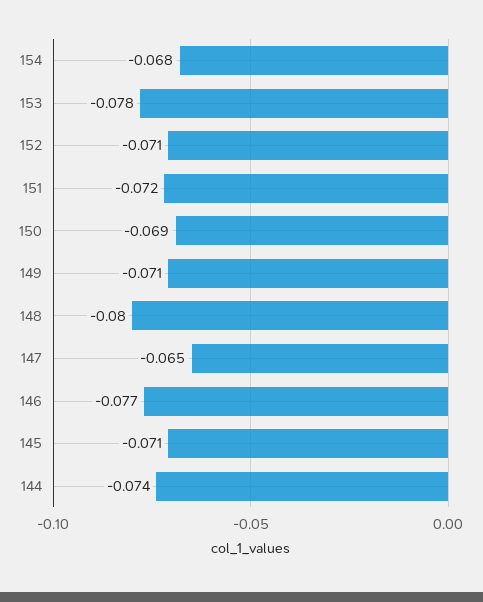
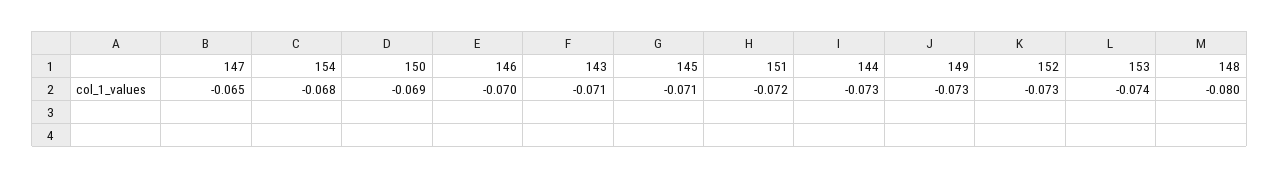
  {
    "154": -0.068,
-   "153": -0.078,
+   "153": -0.074,
-   "152": -0.071,
+   "152": -0.073,
    "151": -0.072,
    "150": -0.069,
-   "149": -0.071,
+   "149": -0.073,
    "148": -0.08,
    "147": -0.065,
-   "146": -0.077,
+   "146": -0.07,
    "145": -0.071,
-   "144": -0.074
+   "144": -0.073,
+   "143": -0.071
  }

